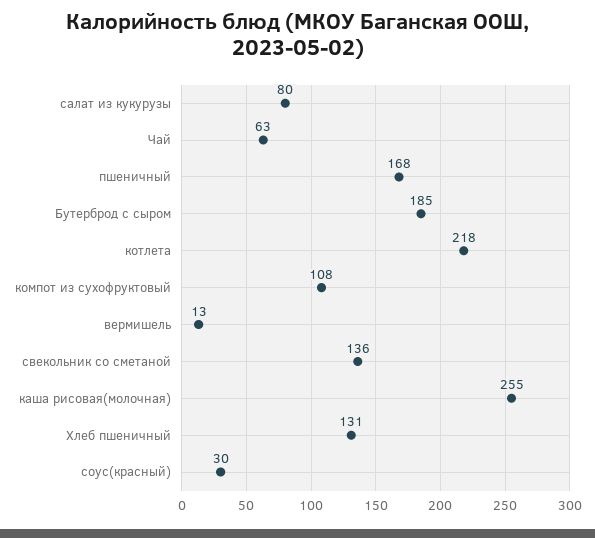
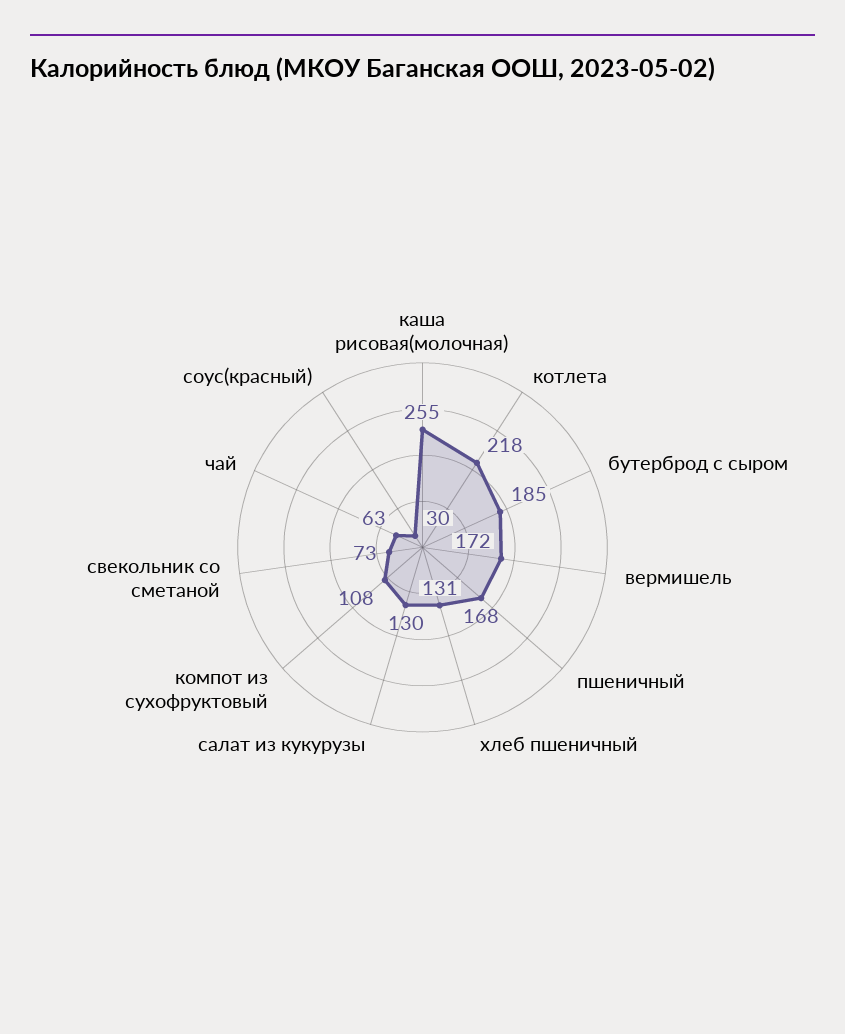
  {
-   "салат из кукурузы": 80,
+   "салат из кукурузы": 130,
    "Чай": 63,
    "пшеничный": 168,
    "Бутерброд с сыром": 185,
    "котлета": 218,
    "компот из сухофруктовый": 108,
-   "вермишель": 13,
+   "вермишель": 172,
-   "свекольник со сметаной": 136,
+   "свекольник со сметаной": 73,
    "каша рисовая(молочная)": 255,
    "Хлеб пшеничный": 131,
    "соус(красный)": 30
  }

